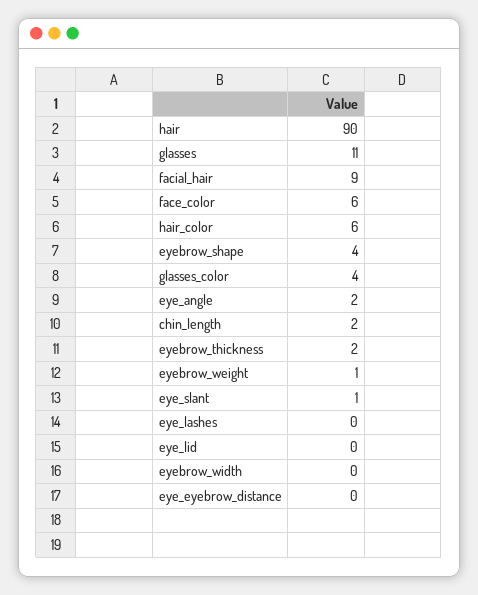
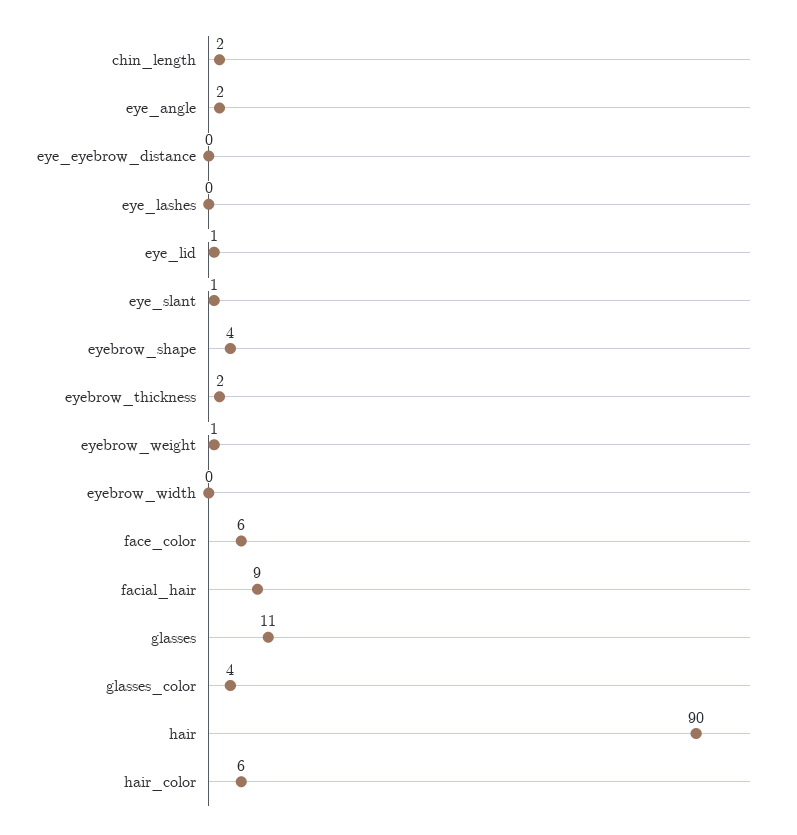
  {
    "hair": 90,
    "glasses": 11,
    "facial_hair": 9,
    "face_color": 6,
    "hair_color": 6,
    "eyebrow_shape": 4,
    "glasses_color": 4,
    "eye_angle": 2,
    "chin_length": 2,
    "eyebrow_thickness": 2,
    "eyebrow_weight": 1,
    "eye_slant": 1,
    "eye_lashes": 0,
-   "eye_lid": 0,
+   "eye_lid": 1,
    "eyebrow_width": 0,
    "eye_eyebrow_distance": 0
  }

